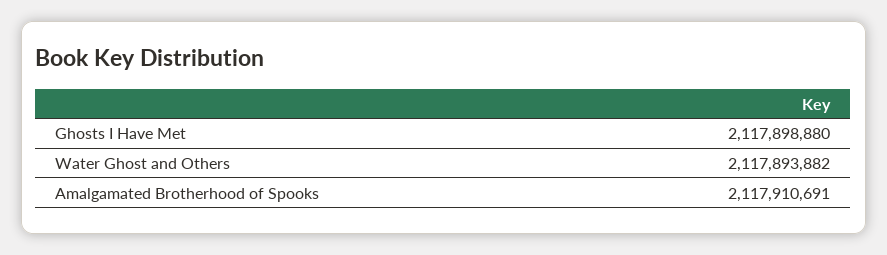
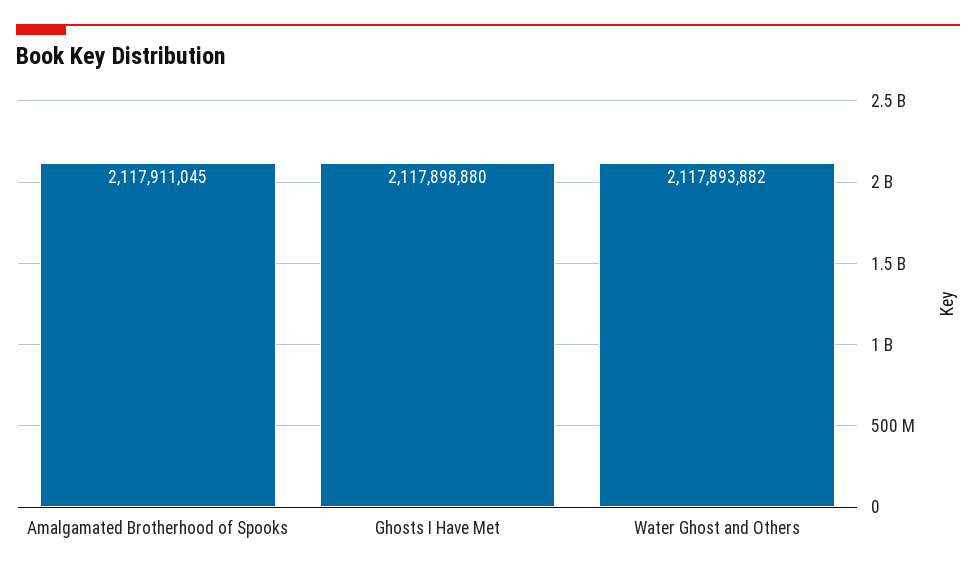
  {
    "Ghosts I Have Met": 2117898880,
    "Water Ghost and Others": 2117893882,
-   "Amalgamated Brotherhood of Spooks": 2117910691
+   "Amalgamated Brotherhood of Spooks": 2117911045
  }

